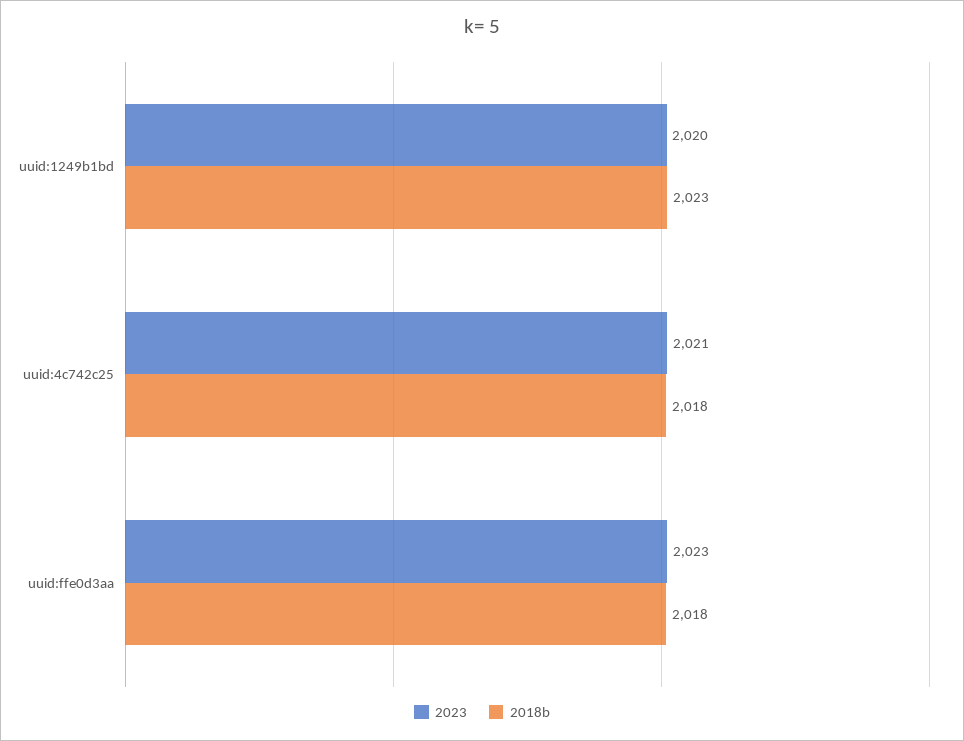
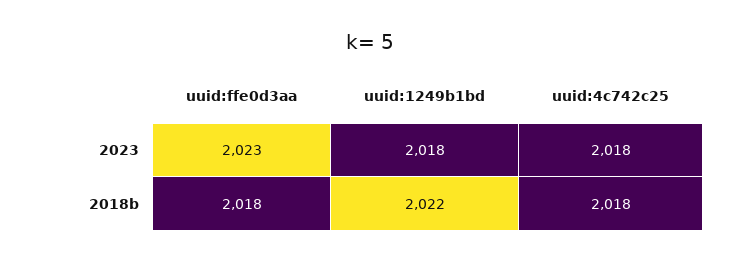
  {
    "2023": {
-     "uuid:1249b1bd": 2020,
+     "uuid:1249b1bd": 2018,
-     "uuid:4c742c25": 2021,
+     "uuid:4c742c25": 2018,
      "uuid:ffe0d3aa": 2023
    },
    "2018b": {
-     "uuid:1249b1bd": 2023,
+     "uuid:1249b1bd": 2022,
      "uuid:4c742c25": 2018,
      "uuid:ffe0d3aa": 2018
    }
  }

